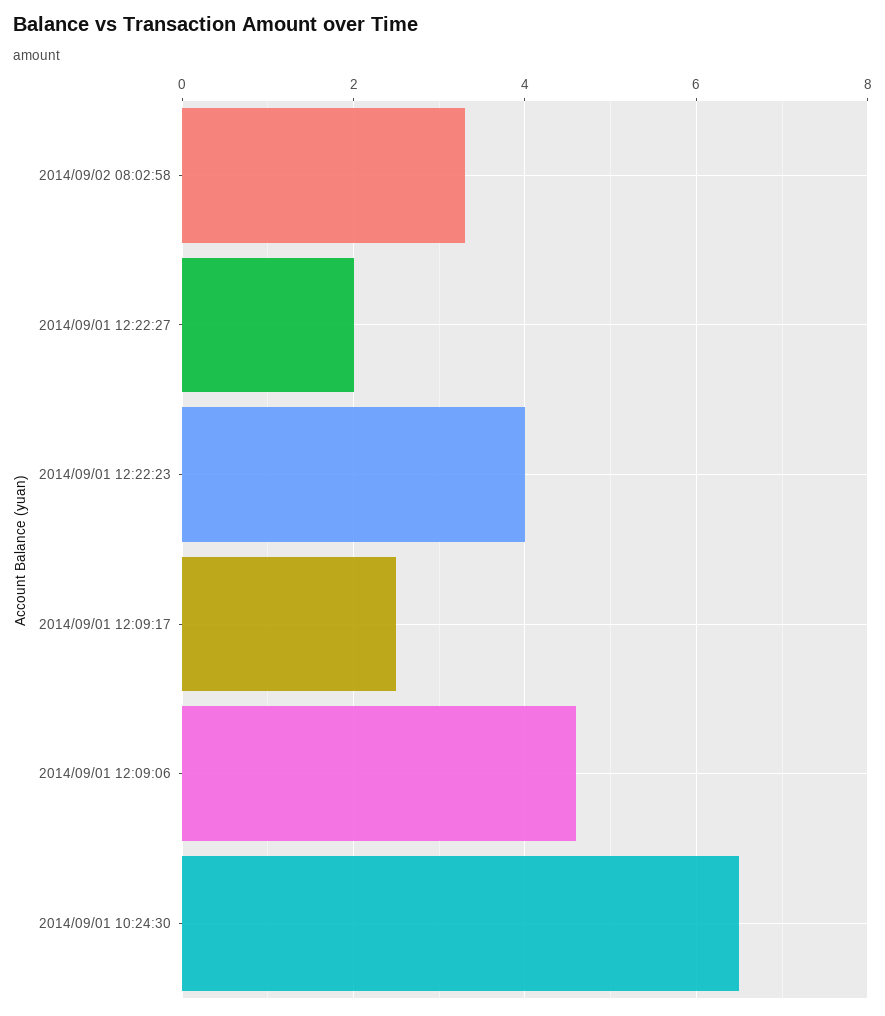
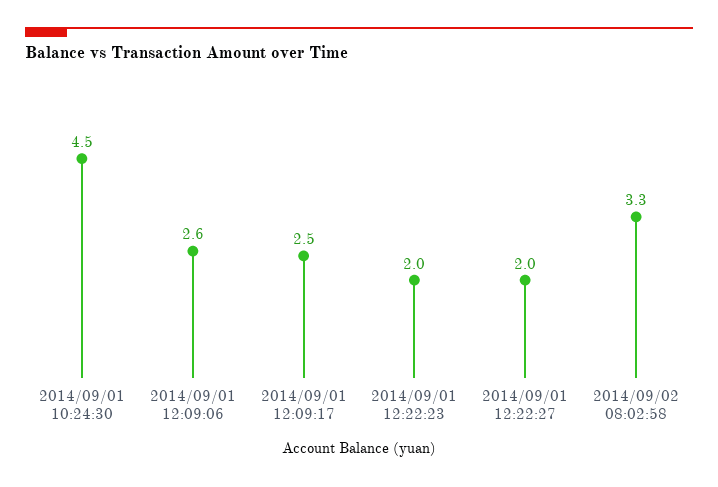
  {
    "2014/09/02 08:02:58": 3.3,
    "2014/09/01 12:22:27": 2,
-   "2014/09/01 12:22:23": 4,
+   "2014/09/01 12:22:23": 2,
    "2014/09/01 12:09:17": 2.5,
-   "2014/09/01 12:09:06": 4.5,
+   "2014/09/01 12:09:06": 2.6,
-   "2014/09/01 10:24:30": 6.5
+   "2014/09/01 10:24:30": 4.5
  }

